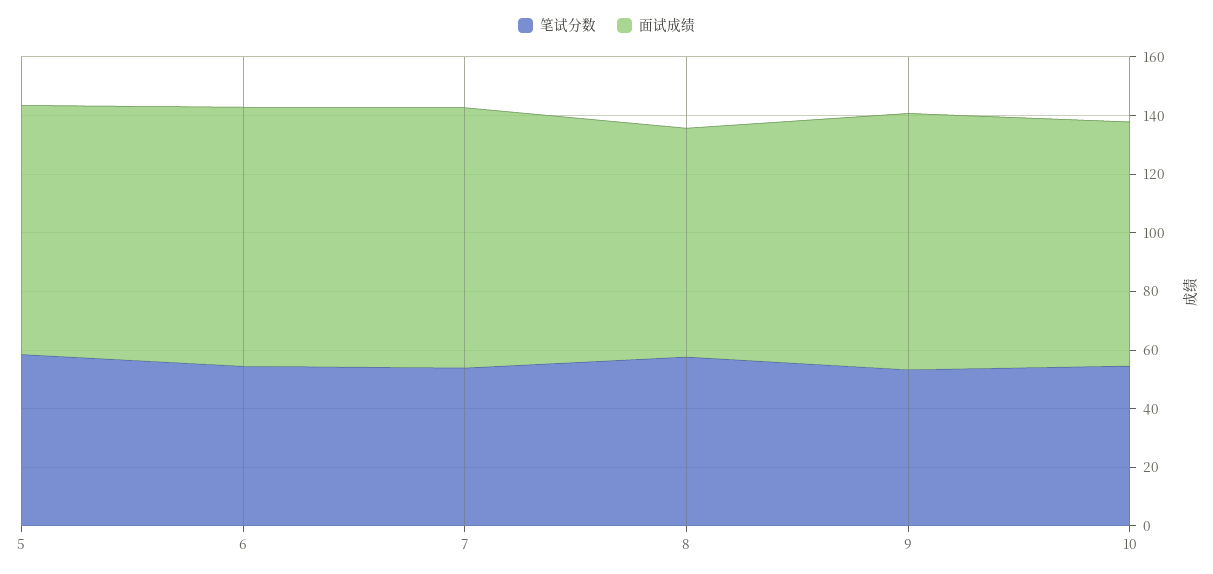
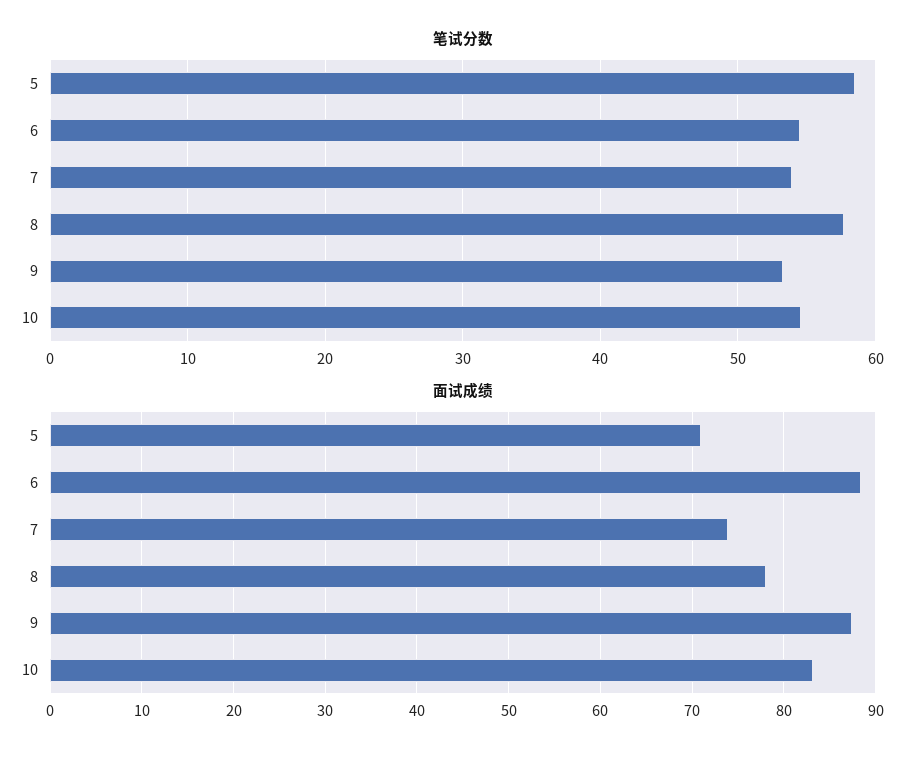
  {
    "笔试分数": {
      "5": 59,
      "6": 55,
      "7": 54,
      "8": 58,
      "9": 53,
      "10": 55
    },
    "面试成绩": {
-     "5": 85,
+     "5": 71,
      "6": 88,
-     "7": 90,
+     "7": 74,
      "8": 78,
      "9": 87,
      "10": 83
    }
  }

